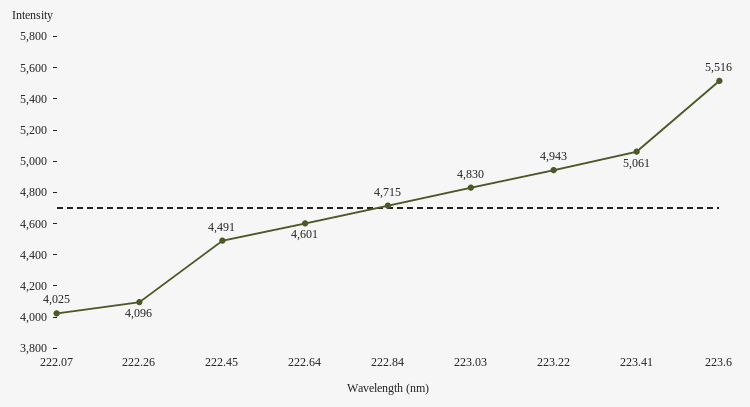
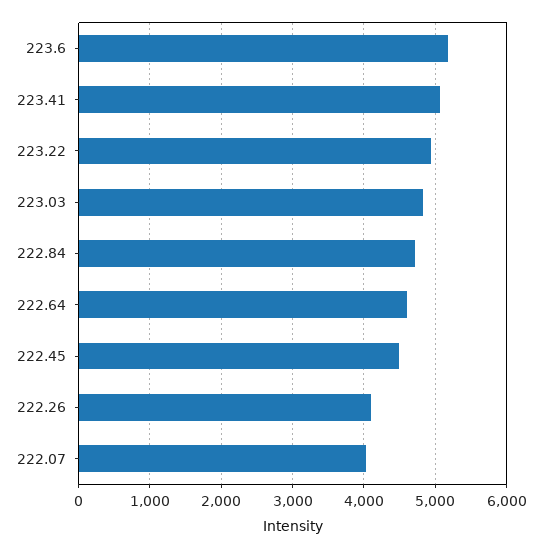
  {
    "222.07": 4025,
    "222.26": 4096,
    "222.45": 4491,
    "222.64": 4601,
    "222.84": 4715,
    "223.03": 4830,
    "223.22": 4943,
    "223.41": 5061,
-   "223.6": 5516
+   "223.6": 5200
  }

